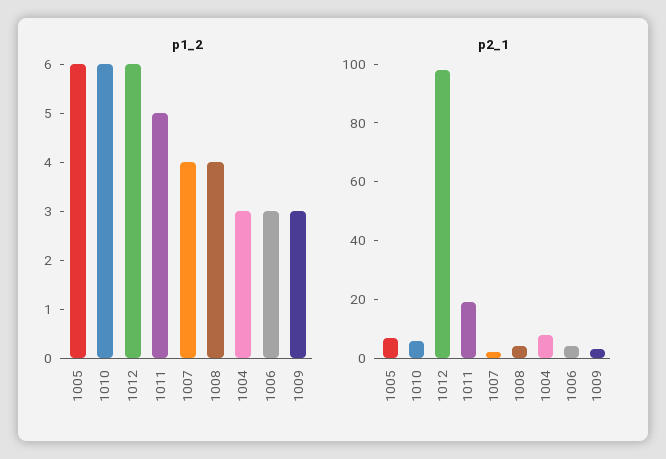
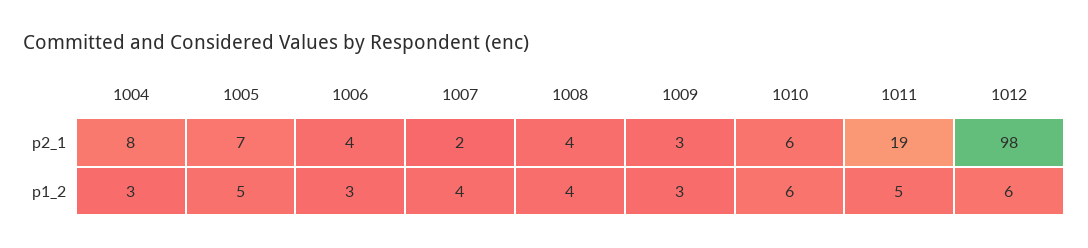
  {
    "p1_2": {
-     "1005": 6,
+     "1005": 5,
      "1010": 6,
      "1012": 6,
      "1011": 5,
      "1007": 4,
      "1008": 4,
      "1004": 3,
      "1006": 3,
      "1009": 3
    },
    "p2_1": {
      "1005": 7,
      "1010": 6,
      "1012": 98,
      "1011": 19,
      "1007": 2,
      "1008": 4,
      "1004": 8,
      "1006": 4,
      "1009": 3
    }
  }

